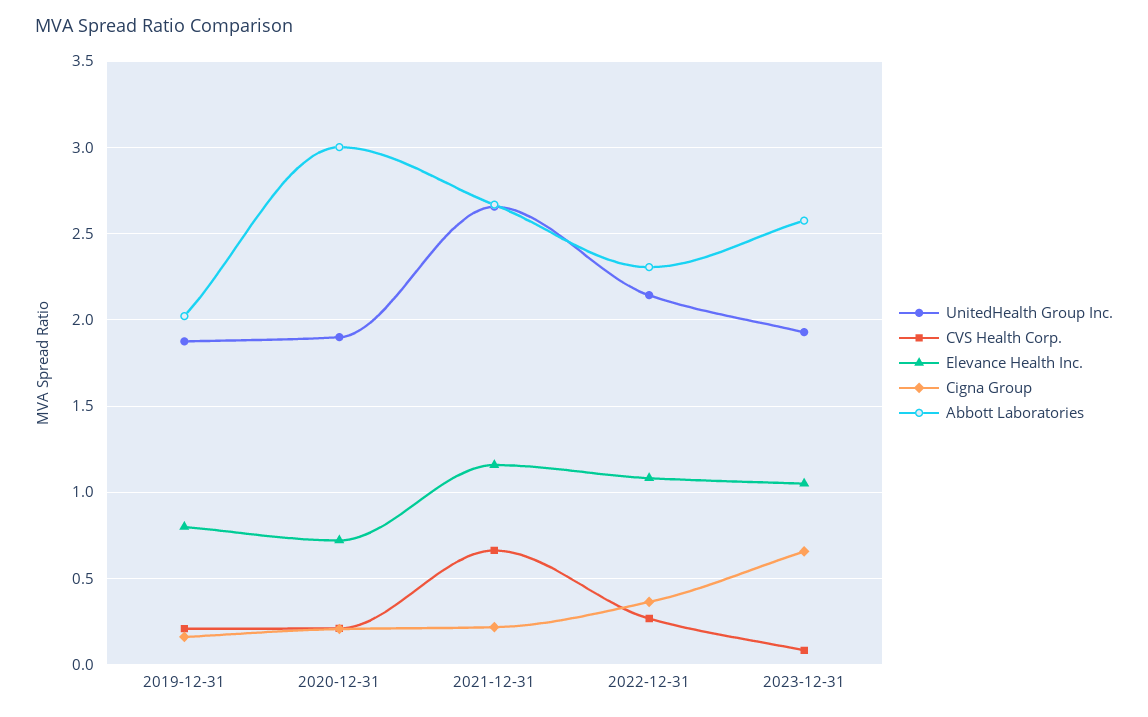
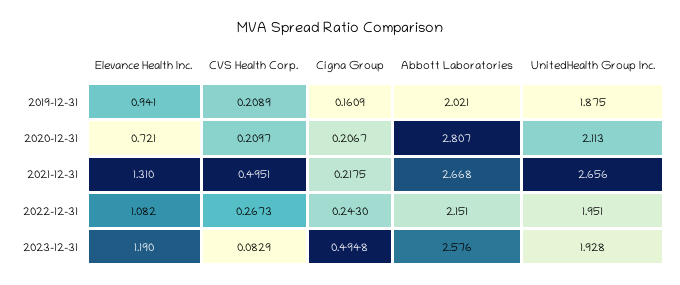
  {
    "UnitedHealth Group Inc.": {
      "2019-12-31": 1.875,
-     "2020-12-31": 1.9,
+     "2020-12-31": 2.113,
      "2021-12-31": 2.656,
-     "2022-12-31": 2.15,
+     "2022-12-31": 1.951,
      "2023-12-31": 1.928
    },
    "CVS Health Corp.": {
      "2019-12-31": 0.2089,
      "2020-12-31": 0.2097,
-     "2021-12-31": 0.65,
+     "2021-12-31": 0.4951,
      "2022-12-31": 0.2673,
      "2023-12-31": 0.0829
    },
    "Elevance Health Inc.": {
-     "2019-12-31": 0.8,
+     "2019-12-31": 0.941,
      "2020-12-31": 0.721,
-     "2021-12-31": 1.15,
+     "2021-12-31": 1.31,
      "2022-12-31": 1.082,
-     "2023-12-31": 1.05
+     "2023-12-31": 1.19
    },
    "Cigna Group": {
      "2019-12-31": 0.1609,
      "2020-12-31": 0.2067,
      "2021-12-31": 0.2175,
-     "2022-12-31": 0.35,
+     "2022-12-31": 0.243,
-     "2023-12-31": 0.65
+     "2023-12-31": 0.4948
    },
    "Abbott Laboratories": {
      "2019-12-31": 2.021,
-     "2020-12-31": 3,
+     "2020-12-31": 2.807,
      "2021-12-31": 2.668,
-     "2022-12-31": 2.3,
+     "2022-12-31": 2.151,
      "2023-12-31": 2.576
    }
  }

